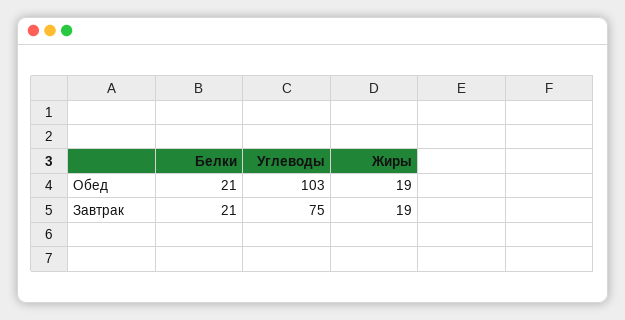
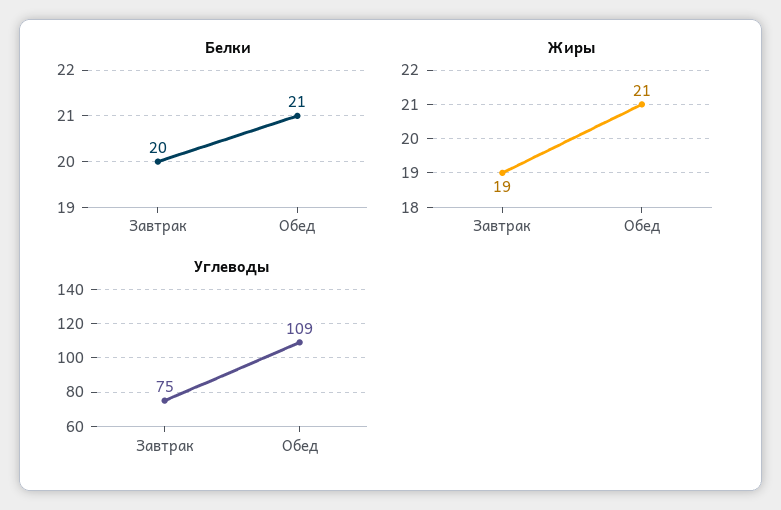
  {
    "Белки": {
      "Обед": 21,
-     "Завтрак": 21
+     "Завтрак": 20
    },
    "Углеводы": {
-     "Обед": 103,
+     "Обед": 109,
      "Завтрак": 75
    },
    "Жиры": {
-     "Обед": 19,
+     "Обед": 21,
      "Завтрак": 19
    }
  }

